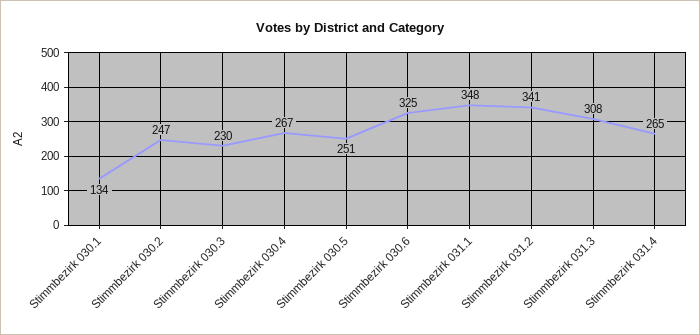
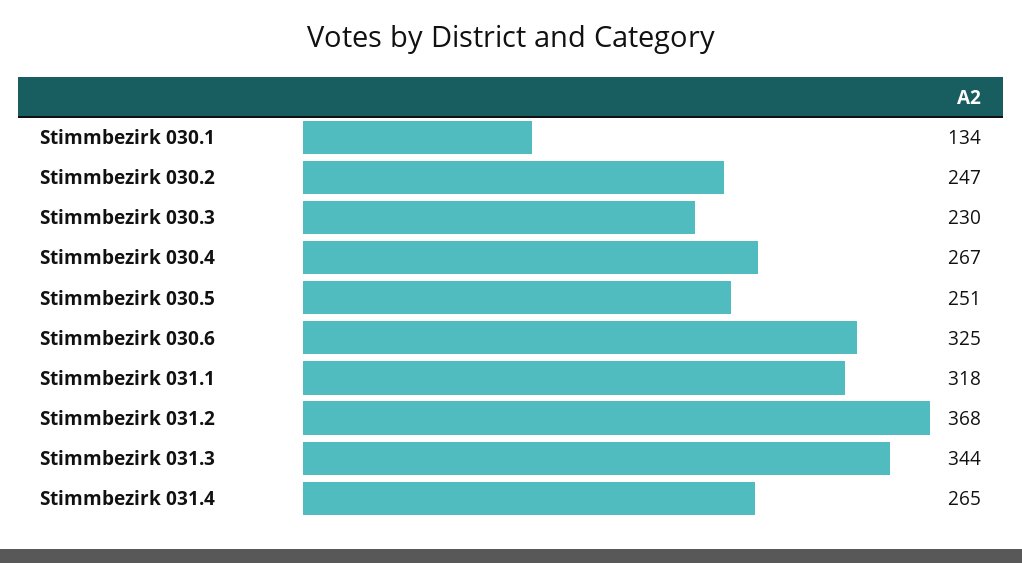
  {
    "Stimmbezirk 030.1": 134,
    "Stimmbezirk 030.2": 247,
    "Stimmbezirk 030.3": 230,
    "Stimmbezirk 030.4": 267,
    "Stimmbezirk 030.5": 251,
    "Stimmbezirk 030.6": 325,
-   "Stimmbezirk 031.1": 348,
+   "Stimmbezirk 031.1": 318,
-   "Stimmbezirk 031.2": 341,
+   "Stimmbezirk 031.2": 368,
-   "Stimmbezirk 031.3": 308,
+   "Stimmbezirk 031.3": 344,
    "Stimmbezirk 031.4": 265
  }

